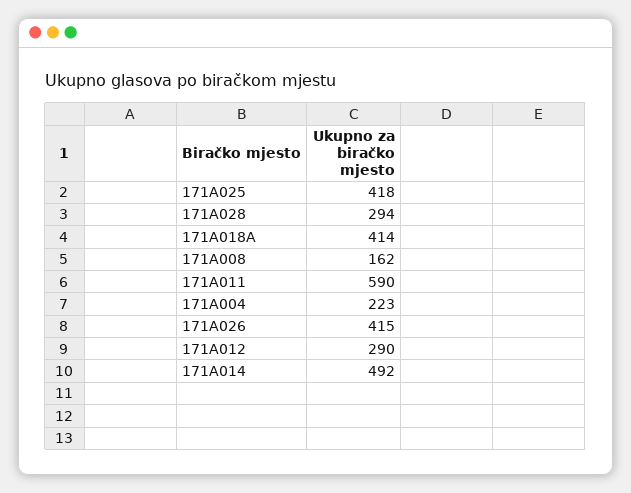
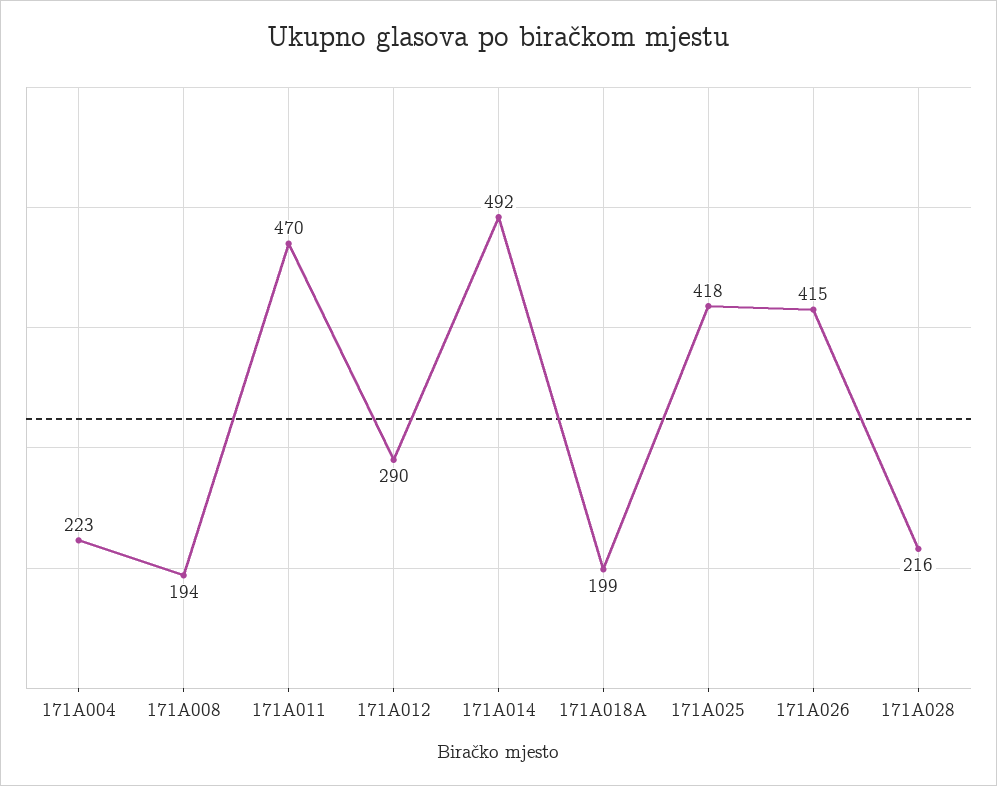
  {
    "171A025": 418,
-   "171A028": 294,
+   "171A028": 216,
-   "171A018A": 414,
+   "171A018A": 199,
-   "171A008": 162,
+   "171A008": 194,
-   "171A011": 590,
+   "171A011": 470,
    "171A004": 223,
    "171A026": 415,
    "171A012": 290,
    "171A014": 492
  }

